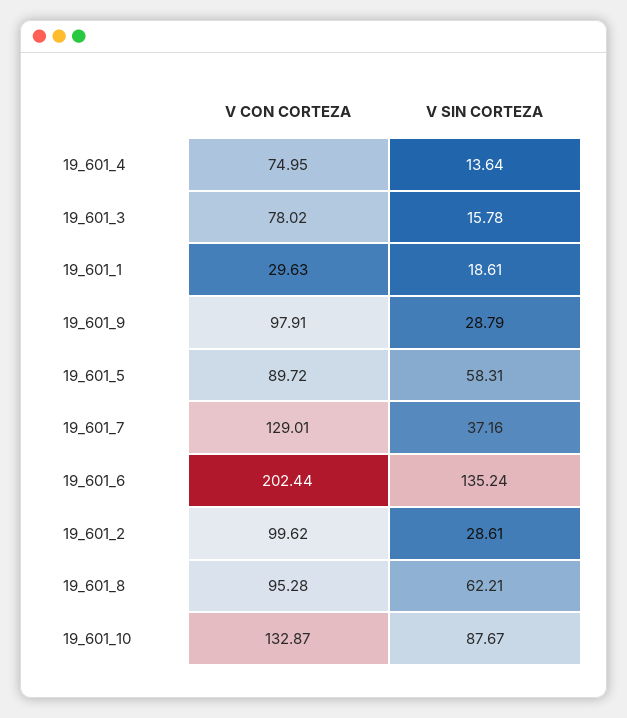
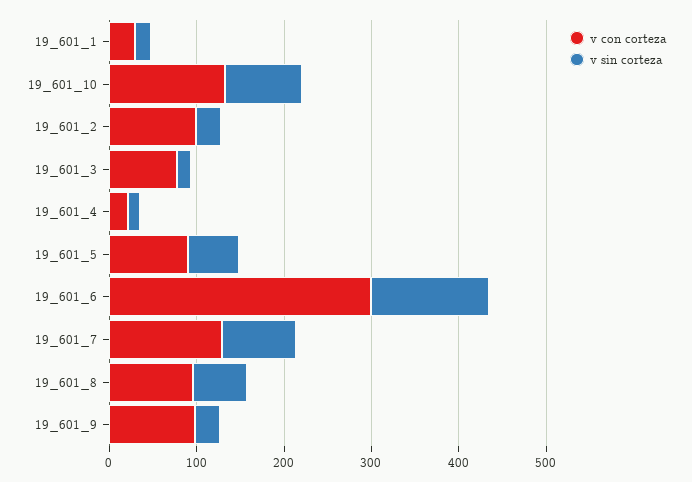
  {
    "V CON CORTEZA": {
-     "19_601_4": 74.95,
+     "19_601_4": 20,
      "19_601_3": 78.02,
      "19_601_1": 29.63,
      "19_601_9": 97.91,
      "19_601_5": 89.72,
      "19_601_7": 129.01,
-     "19_601_6": 202.44,
+     "19_601_6": 300,
      "19_601_2": 99.62,
      "19_601_8": 95.28,
      "19_601_10": 132.87
    },
    "V SIN CORTEZA": {
      "19_601_4": 13.64,
      "19_601_3": 15.78,
      "19_601_1": 18.61,
      "19_601_9": 28.79,
      "19_601_5": 58.31,
-     "19_601_7": 37.16,
+     "19_601_7": 80,
      "19_601_6": 135.24,
      "19_601_2": 28.61,
      "19_601_8": 62.21,
      "19_601_10": 87.67
    }
  }

